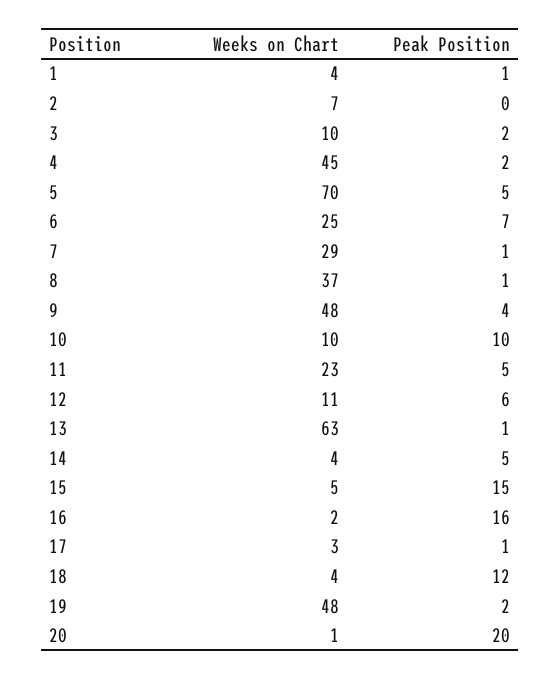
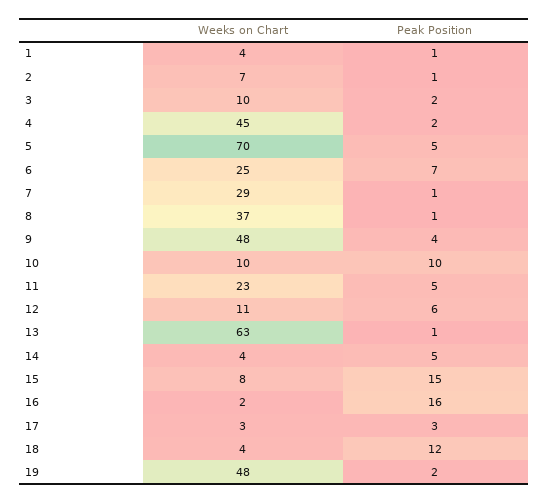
  {
    "Weeks on Chart": {
      "1": 4,
      "2": 7,
      "3": 10,
      "4": 45,
      "5": 70,
      "6": 25,
      "7": 29,
      "8": 37,
      "9": 48,
      "10": 10,
      "11": 23,
      "12": 11,
      "13": 63,
      "14": 4,
-     "15": 5,
+     "15": 8,
      "16": 2,
      "17": 3,
      "18": 4,
-     "19": 48,
+     "19": 48
-     "20": 1
    },
    "Peak Position": {
      "1": 1,
-     "2": 0,
+     "2": 1,
      "3": 2,
      "4": 2,
      "5": 5,
      "6": 7,
      "7": 1,
      "8": 1,
      "9": 4,
      "10": 10,
      "11": 5,
      "12": 6,
      "13": 1,
      "14": 5,
      "15": 15,
      "16": 16,
-     "17": 1,
+     "17": 3,
      "18": 12,
-     "19": 2,
+     "19": 2
-     "20": 20
    }
  }

